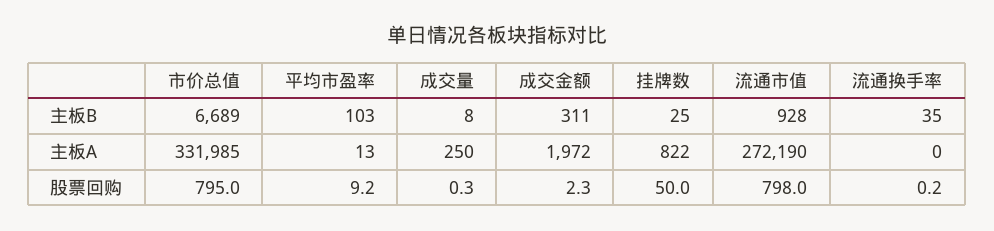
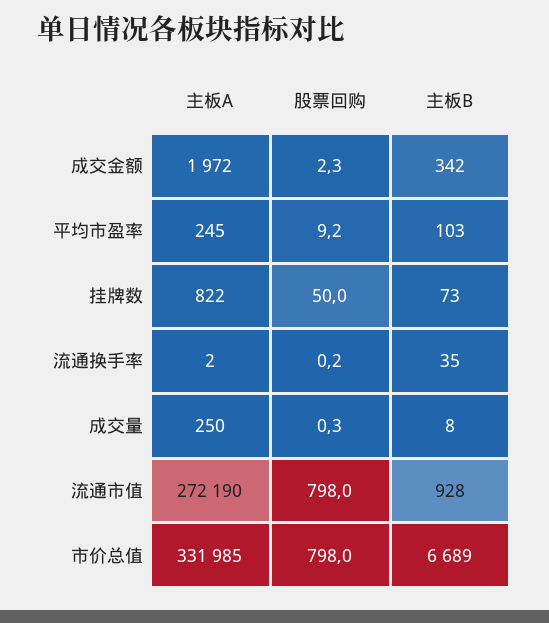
  {
    "市价总值": {
      "主板B": 6689,
      "主板A": 331985,
-     "股票回购": 795
+     "股票回购": 798
    },
    "平均市盈率": {
      "主板B": 103,
-     "主板A": 13,
+     "主板A": 245,
      "股票回购": 9.2
    },
    "成交量": {
      "主板B": 8,
      "主板A": 250,
      "股票回购": 0.3
    },
    "成交金额": {
-     "主板B": 311,
+     "主板B": 342,
      "主板A": 1972,
      "股票回购": 2.3
    },
    "挂牌数": {
-     "主板B": 25,
+     "主板B": 73,
      "主板A": 822,
      "股票回购": 50
    },
    "流通市值": {
      "主板B": 928,
      "主板A": 272190,
      "股票回购": 798
    },
    "流通换手率": {
      "主板B": 35,
-     "主板A": 0,
+     "主板A": 2,
      "股票回购": 0.2
    }
  }

